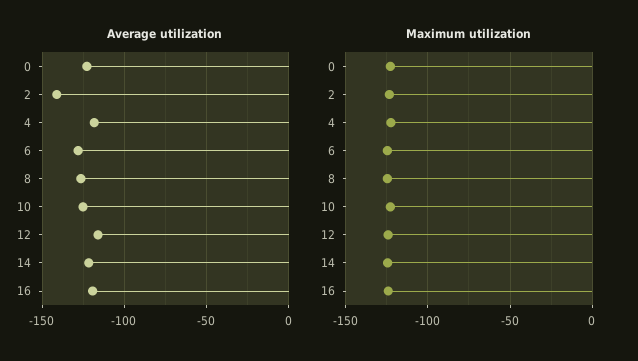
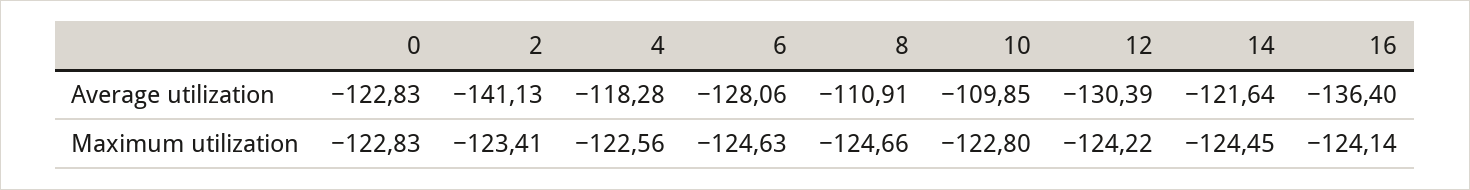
  {
    "Average utilization": {
      "0": -122.83,
      "2": -141.13,
      "4": -118.28,
      "6": -128.06,
-     "8": -125,
+     "8": -110.91,
-     "10": -125,
+     "10": -109.85,
-     "12": -115,
+     "12": -130.39,
      "14": -121.64,
-     "16": -120
+     "16": -136.4
    },
    "Maximum utilization": {
      "0": -122.83,
      "2": -123.41,
      "4": -122.56,
      "6": -124.63,
      "8": -124.66,
      "10": -122.8,
      "12": -124.22,
      "14": -124.45,
      "16": -124.14
    }
  }

